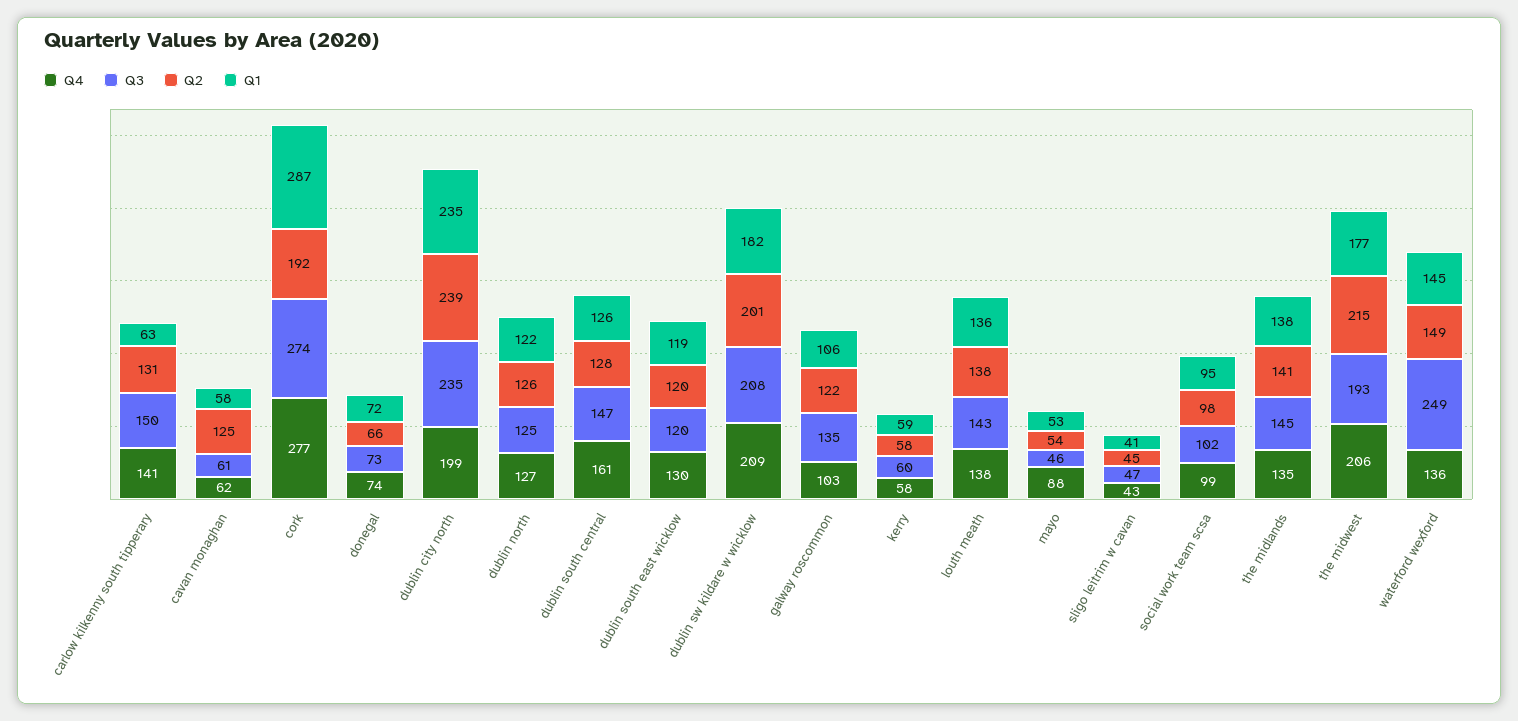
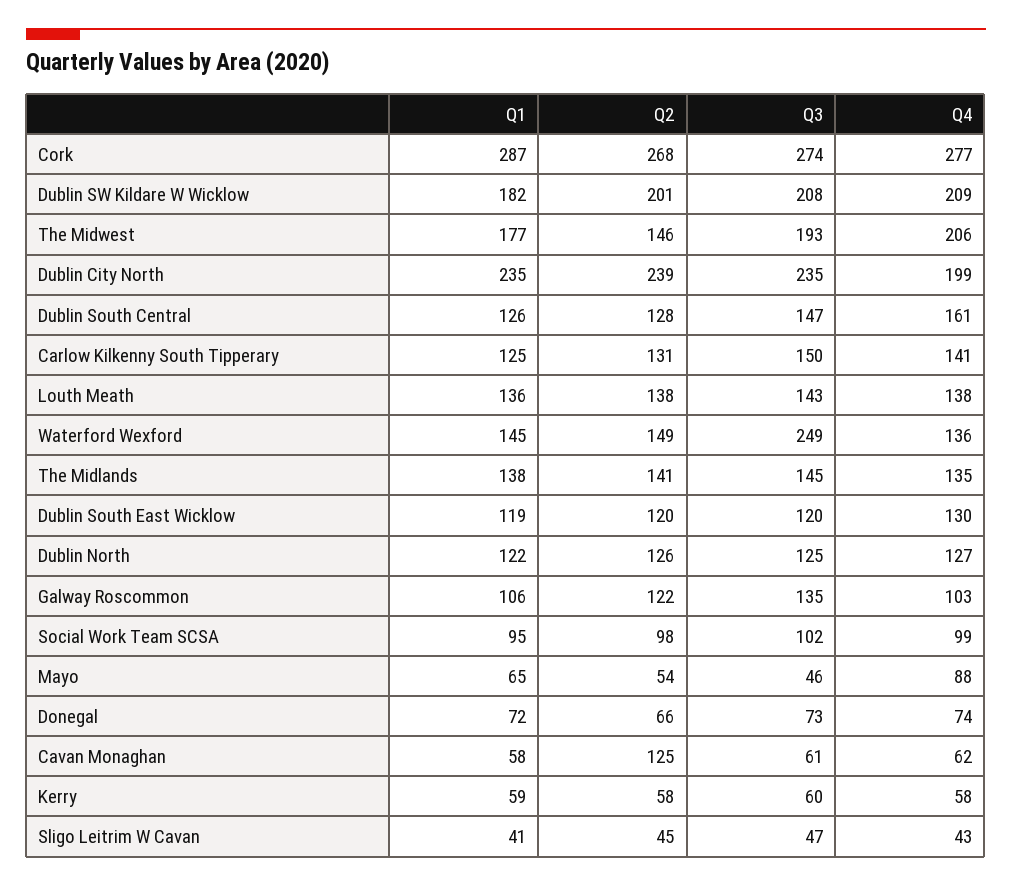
  {
    "Q4": {
      "carlow kilkenny south tipperary": 141,
      "cavan monaghan": 62,
      "cork": 277,
      "donegal": 74,
      "dublin city north": 199,
      "dublin north": 127,
      "dublin south central": 161,
      "dublin south east wicklow": 130,
      "dublin sw kildare w wicklow": 209,
      "galway roscommon": 103,
      "kerry": 58,
      "louth meath": 138,
      "mayo": 88,
      "sligo leitrim w cavan": 43,
      "social work team scsa": 99,
      "the midlands": 135,
      "the midwest": 206,
      "waterford wexford": 136
    },
    "Q3": {
      "carlow kilkenny south tipperary": 150,
      "cavan monaghan": 61,
      "cork": 274,
      "donegal": 73,
      "dublin city north": 235,
      "dublin north": 125,
      "dublin south central": 147,
      "dublin south east wicklow": 120,
      "dublin sw kildare w wicklow": 208,
      "galway roscommon": 135,
      "kerry": 60,
      "louth meath": 143,
      "mayo": 46,
      "sligo leitrim w cavan": 47,
      "social work team scsa": 102,
      "the midlands": 145,
      "the midwest": 193,
      "waterford wexford": 249
    },
    "Q2": {
      "carlow kilkenny south tipperary": 131,
      "cavan monaghan": 125,
-     "cork": 192,
+     "cork": 268,
      "donegal": 66,
      "dublin city north": 239,
      "dublin north": 126,
      "dublin south central": 128,
      "dublin south east wicklow": 120,
      "dublin sw kildare w wicklow": 201,
      "galway roscommon": 122,
      "kerry": 58,
      "louth meath": 138,
      "mayo": 54,
      "sligo leitrim w cavan": 45,
      "social work team scsa": 98,
      "the midlands": 141,
-     "the midwest": 215,
+     "the midwest": 146,
      "waterford wexford": 149
    },
    "Q1": {
-     "carlow kilkenny south tipperary": 63,
+     "carlow kilkenny south tipperary": 125,
      "cavan monaghan": 58,
      "cork": 287,
      "donegal": 72,
      "dublin city north": 235,
      "dublin north": 122,
      "dublin south central": 126,
      "dublin south east wicklow": 119,
      "dublin sw kildare w wicklow": 182,
      "galway roscommon": 106,
      "kerry": 59,
      "louth meath": 136,
-     "mayo": 53,
+     "mayo": 65,
      "sligo leitrim w cavan": 41,
      "social work team scsa": 95,
      "the midlands": 138,
      "the midwest": 177,
      "waterford wexford": 145
    }
  }

